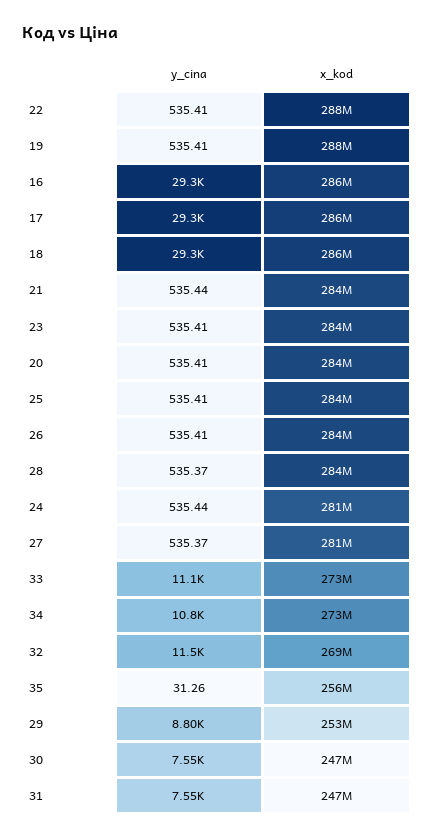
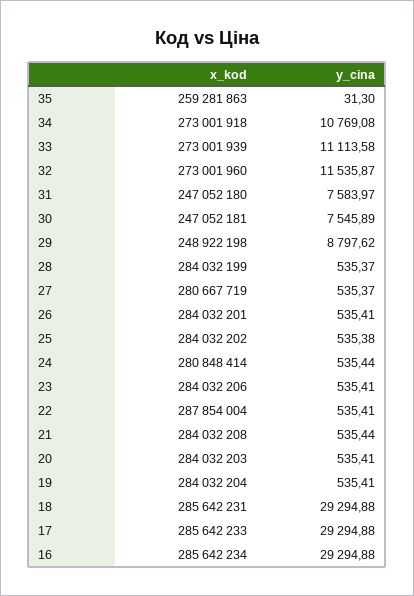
  {
    "y_cina": {
      "22": 535.41,
      "19": 535.41,
      "16": 29294.88,
      "17": 29294.88,
      "18": 29294.88,
      "21": 535.44,
      "23": 535.41,
      "20": 535.41,
-     "25": 535.41,
+     "25": 535.38,
      "26": 535.41,
      "28": 535.37,
      "24": 535.44,
      "27": 535.37,
      "33": 11113.58,
      "34": 10769.08,
      "32": 11535.87,
-     "35": 31.26,
+     "35": 31.3,
      "29": 8797.62,
      "30": 7545.89,
-     "31": 7550
+     "31": 7583.97
    },
    "x_kod": {
      "22": 287854004,
-     "19": 288000000,
+     "19": 284032204,
      "16": 285642234,
      "17": 285642233,
      "18": 285642231,
      "21": 284032208,
      "23": 284032206,
      "20": 284032203,
      "25": 284032202,
      "26": 284032201,
      "28": 284032199,
      "24": 280848414,
      "27": 280667719,
      "33": 273001939,
      "34": 273001918,
-     "32": 269000000,
+     "32": 273001960,
-     "35": 256000000,
+     "35": 259281863,
-     "29": 253000000,
+     "29": 248922198,
      "30": 247052181,
      "31": 247052180
    }
  }

